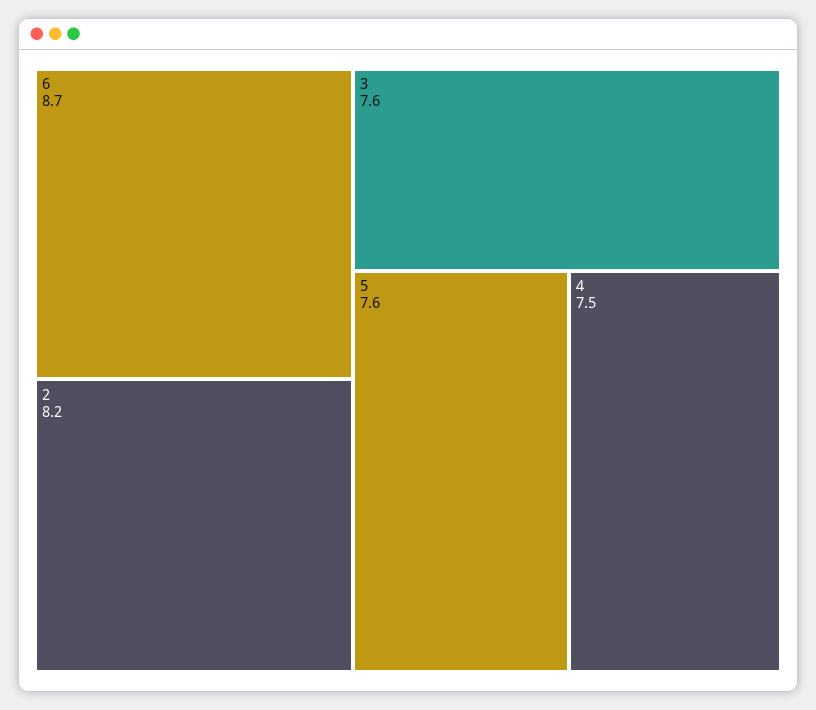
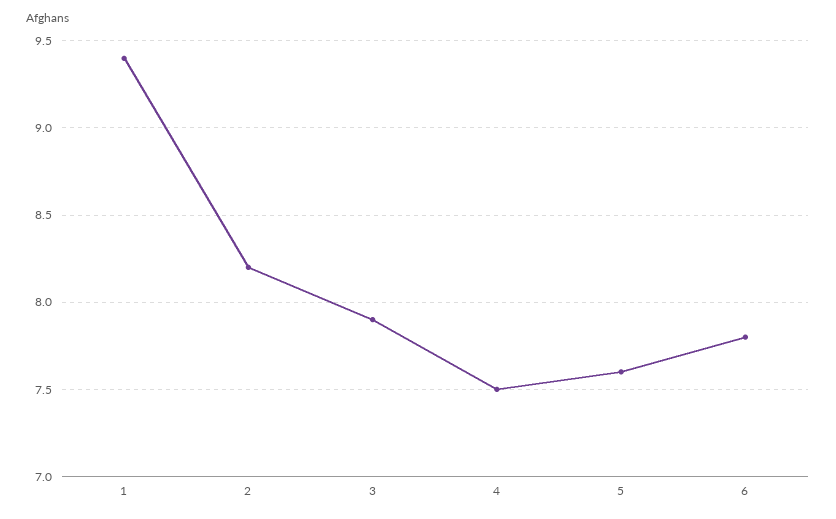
  {
-   "6": 8.7,
+   "6": 7.8,
    "2": 8.2,
-   "3": 7.6,
+   "3": 7.9,
    "5": 7.6,
-   "4": 7.5
+   "4": 7.5,
+   "1": 9.4
  }

